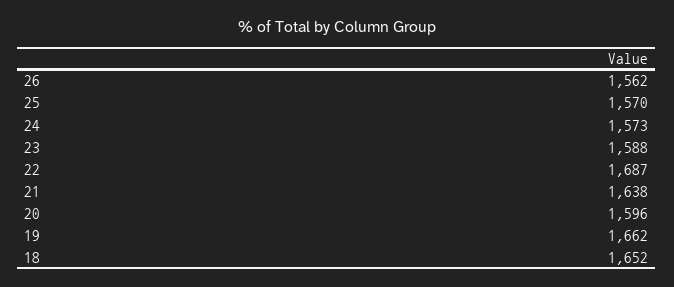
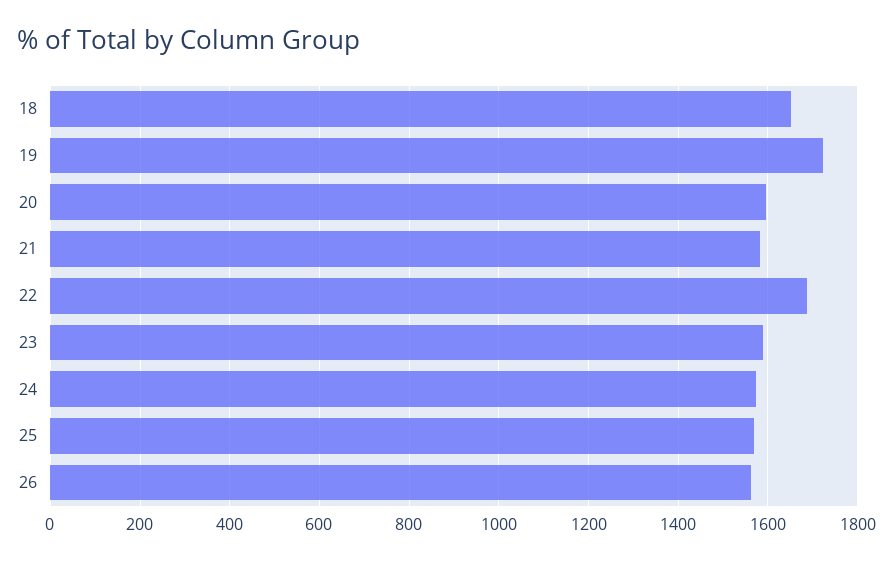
  {
    "26": 1562,
    "25": 1570,
    "24": 1573,
    "23": 1588,
    "22": 1687,
-   "21": 1638,
+   "21": 1580,
    "20": 1596,
-   "19": 1662,
+   "19": 1720,
    "18": 1652
  }

